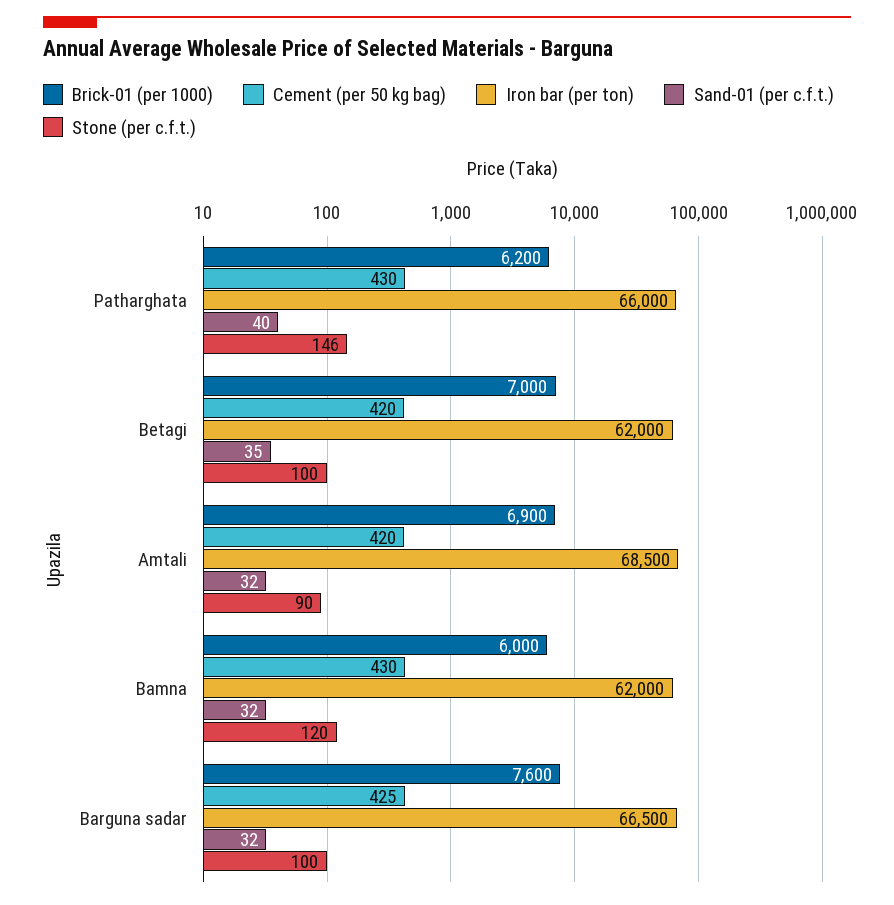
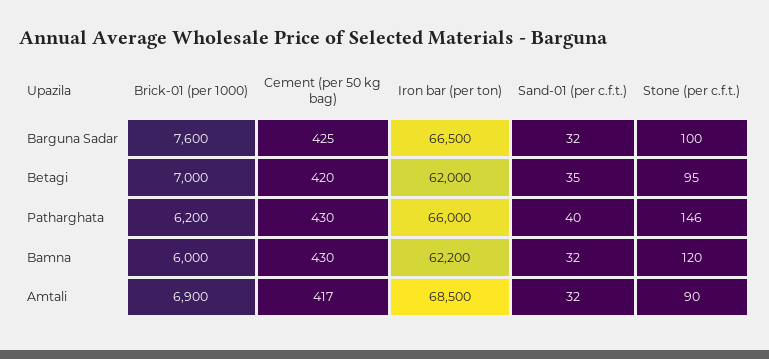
  {
    "Brick-01 (per 1000)": {
      "Patharghata": 6200,
      "Betagi": 7000,
      "Amtali": 6900,
      "Bamna": 6000,
      "Barguna sadar": 7600
    },
    "Cement (per 50 kg bag)": {
      "Patharghata": 430,
      "Betagi": 420,
-     "Amtali": 420,
+     "Amtali": 417,
      "Bamna": 430,
      "Barguna sadar": 425
    },
    "Iron bar (per ton)": {
      "Patharghata": 66000,
      "Betagi": 62000,
      "Amtali": 68500,
-     "Bamna": 62000,
+     "Bamna": 62200,
      "Barguna sadar": 66500
    },
    "Sand-01 (per c.f.t.)": {
      "Patharghata": 40,
      "Betagi": 35,
      "Amtali": 32,
      "Bamna": 32,
      "Barguna sadar": 32
    },
    "Stone (per c.f.t.)": {
      "Patharghata": 146,
-     "Betagi": 100,
+     "Betagi": 95,
      "Amtali": 90,
      "Bamna": 120,
      "Barguna sadar": 100
    }
  }

